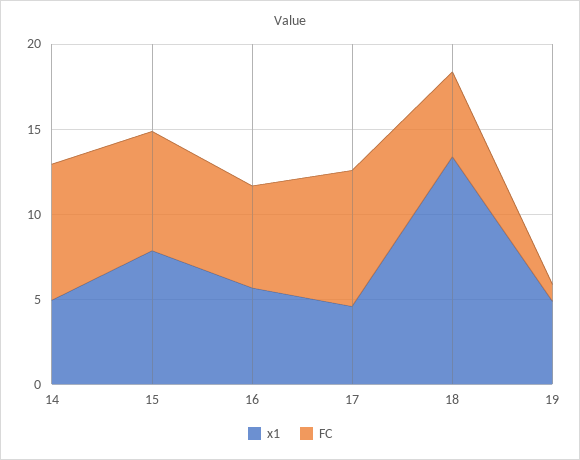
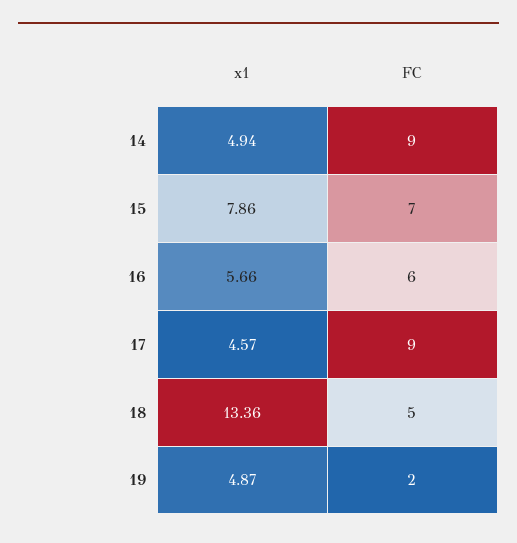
  {
    "x1": {
      "14": 4.94,
      "15": 7.86,
      "16": 5.66,
      "17": 4.57,
      "18": 13.36,
      "19": 4.87
    },
    "FC": {
-     "14": 8,
+     "14": 9,
      "15": 7,
      "16": 6,
-     "17": 8,
+     "17": 9,
      "18": 5,
-     "19": 1
+     "19": 2
    }
  }

